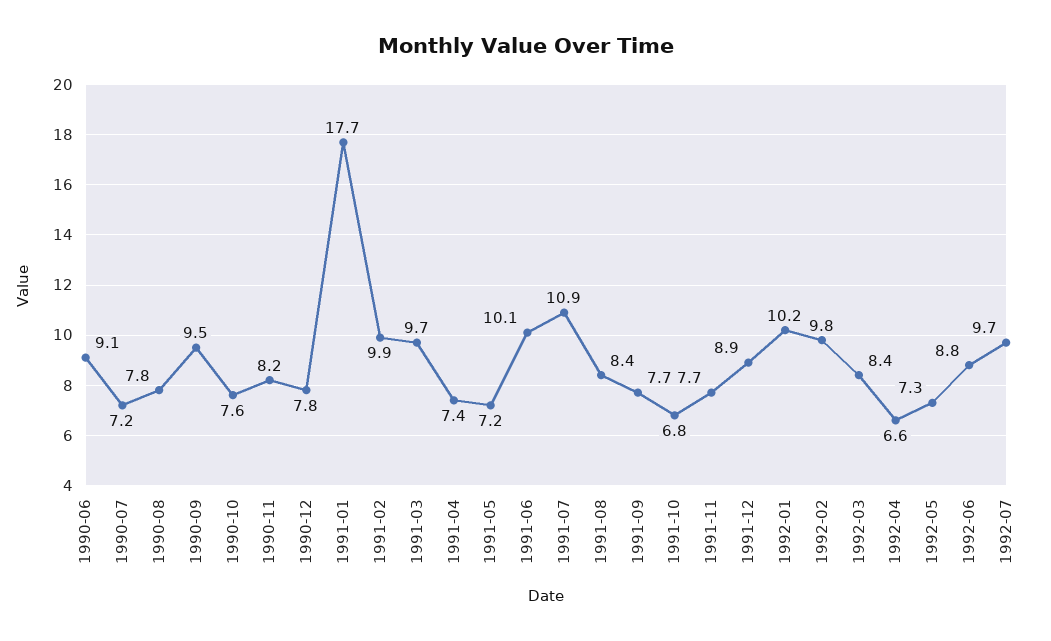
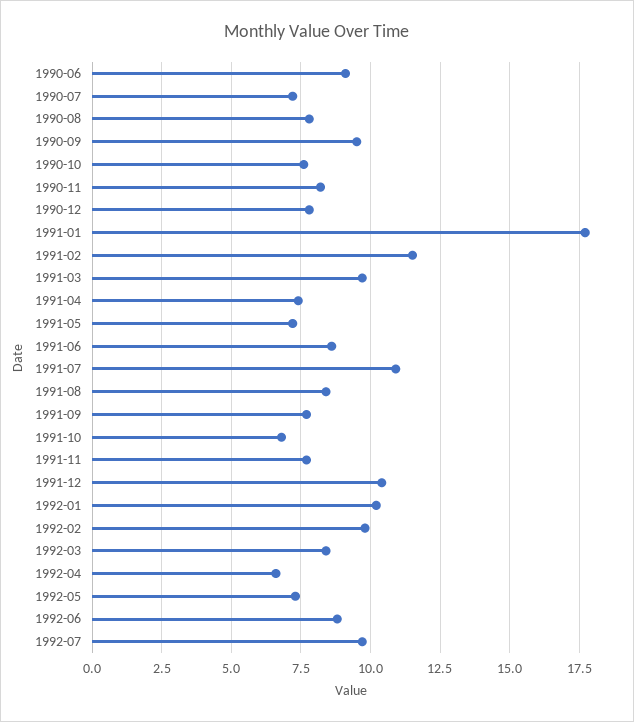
  {
    "1990-06": 9.1,
    "1990-07": 7.2,
    "1990-08": 7.8,
    "1990-09": 9.5,
    "1990-10": 7.6,
    "1990-11": 8.2,
    "1990-12": 7.8,
    "1991-01": 17.7,
-   "1991-02": 9.9,
+   "1991-02": 11.5,
    "1991-03": 9.7,
    "1991-04": 7.4,
    "1991-05": 7.2,
-   "1991-06": 10.1,
+   "1991-06": 8.5,
    "1991-07": 10.9,
    "1991-08": 8.4,
    "1991-09": 7.7,
    "1991-10": 6.8,
    "1991-11": 7.7,
-   "1991-12": 8.9,
+   "1991-12": 10.5,
    "1992-01": 10.2,
    "1992-02": 9.8,
    "1992-03": 8.4,
    "1992-04": 6.6,
    "1992-05": 7.3,
    "1992-06": 8.8,
    "1992-07": 9.7
  }

